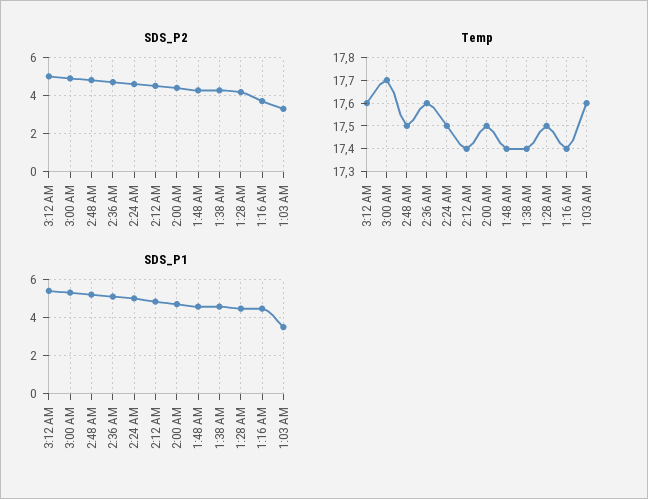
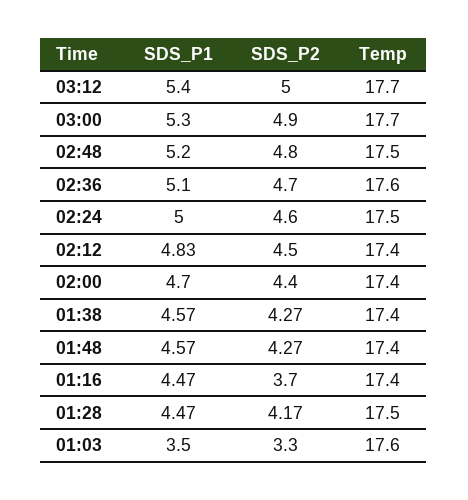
  {
    "SDS_P2": {
      "3:12 AM": 5,
      "3:00 AM": 4.9,
      "2:48 AM": 4.8,
      "2:36 AM": 4.7,
      "2:24 AM": 4.6,
      "2:12 AM": 4.5,
      "2:00 AM": 4.4,
      "1:48 AM": 4.27,
      "1:38 AM": 4.27,
      "1:28 AM": 4.17,
      "1:16 AM": 3.7,
      "1:03 AM": 3.3
    },
    "Temp": {
-     "3:12 AM": 17.6,
+     "3:12 AM": 17.7,
      "3:00 AM": 17.7,
      "2:48 AM": 17.5,
      "2:36 AM": 17.6,
      "2:24 AM": 17.5,
      "2:12 AM": 17.4,
-     "2:00 AM": 17.5,
+     "2:00 AM": 17.4,
      "1:48 AM": 17.4,
      "1:38 AM": 17.4,
      "1:28 AM": 17.5,
      "1:16 AM": 17.4,
      "1:03 AM": 17.6
    },
    "SDS_P1": {
      "3:12 AM": 5.4,
      "3:00 AM": 5.3,
      "2:48 AM": 5.2,
      "2:36 AM": 5.1,
      "2:24 AM": 5,
      "2:12 AM": 4.83,
      "2:00 AM": 4.7,
      "1:48 AM": 4.57,
      "1:38 AM": 4.57,
      "1:28 AM": 4.47,
      "1:16 AM": 4.47,
      "1:03 AM": 3.5
    }
  }

